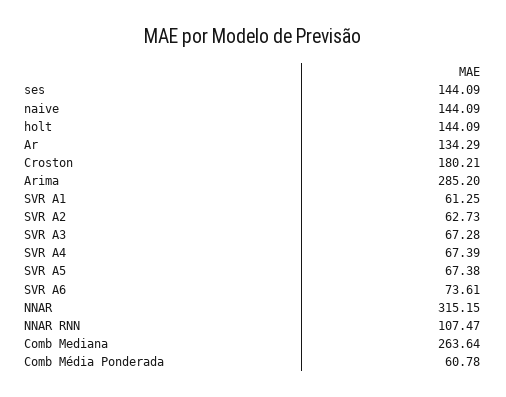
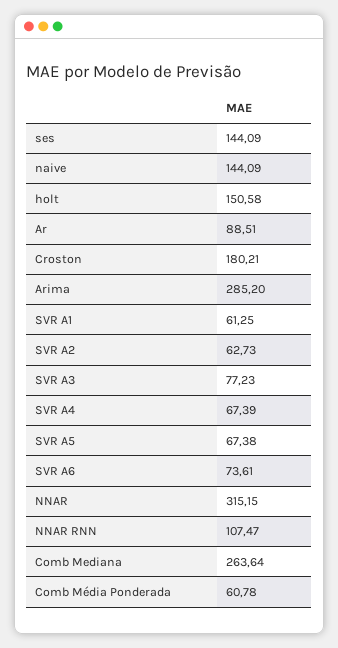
  {
    "ses": 144.09,
    "naive": 144.09,
-   "holt": 144.09,
+   "holt": 150.58,
-   "Ar": 134.29,
+   "Ar": 88.51,
    "Croston": 180.21,
    "Arima": 285.2,
    "SVR A1": 61.25,
    "SVR A2": 62.73,
-   "SVR A3": 67.28,
+   "SVR A3": 77.23,
    "SVR A4": 67.39,
    "SVR A5": 67.38,
    "SVR A6": 73.61,
    "NNAR": 315.15,
    "NNAR RNN": 107.47,
    "Comb Mediana": 263.64,
    "Comb Média Ponderada": 60.78
  }

